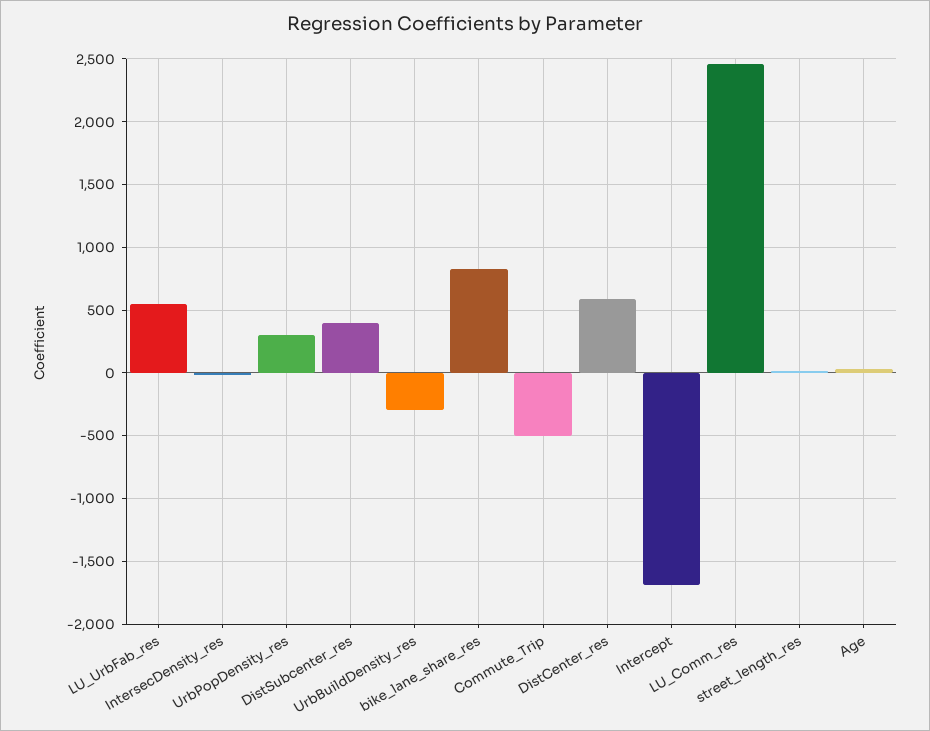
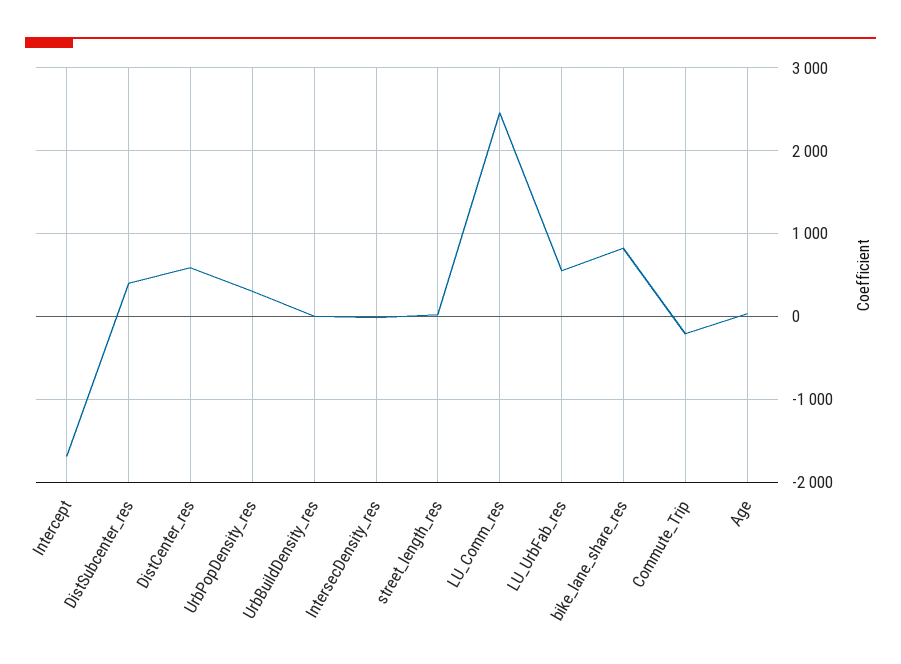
  {
    "LU_UrbFab_res": 550,
    "IntersecDensity_res": 0,
    "UrbPopDensity_res": 300,
    "DistSubcenter_res": 400,
-   "UrbBuildDensity_res": -300,
+   "UrbBuildDensity_res": 0,
    "bike_lane_share_res": 850,
-   "Commute_Trip": -500,
+   "Commute_Trip": -200,
    "DistCenter_res": 600,
    "Intercept": -1700,
    "LU_Comm_res": 2450,
    "street_length_res": 0,
    "Age": 50
  }

